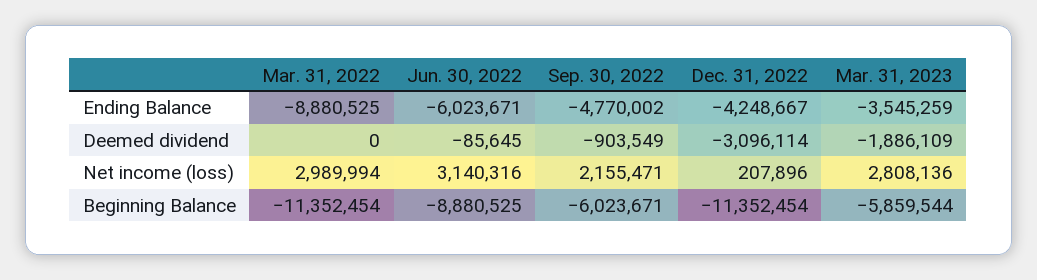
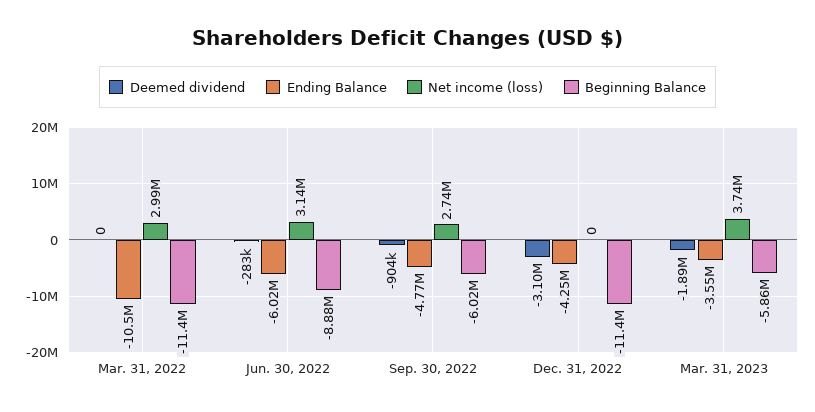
  {
    "Ending Balance": {
-     "Mar. 31, 2022": -8880525,
+     "Mar. 31, 2022": -10500000,
      "Jun. 30, 2022": -6023671,
      "Sep. 30, 2022": -4770002,
      "Dec. 31, 2022": -4248667,
      "Mar. 31, 2023": -3545259
    },
    "Deemed dividend": {
      "Mar. 31, 2022": 0,
-     "Jun. 30, 2022": -85645,
+     "Jun. 30, 2022": -283000,
      "Sep. 30, 2022": -903549,
      "Dec. 31, 2022": -3096114,
      "Mar. 31, 2023": -1886109
    },
    "Net income (loss)": {
      "Mar. 31, 2022": 2989994,
      "Jun. 30, 2022": 3140316,
-     "Sep. 30, 2022": 2155471,
+     "Sep. 30, 2022": 2740000,
-     "Dec. 31, 2022": 207896,
+     "Dec. 31, 2022": 0,
-     "Mar. 31, 2023": 2808136
+     "Mar. 31, 2023": 3740000
    },
    "Beginning Balance": {
      "Mar. 31, 2022": -11352454,
      "Jun. 30, 2022": -8880525,
      "Sep. 30, 2022": -6023671,
      "Dec. 31, 2022": -11352454,
      "Mar. 31, 2023": -5859544
    }
  }

